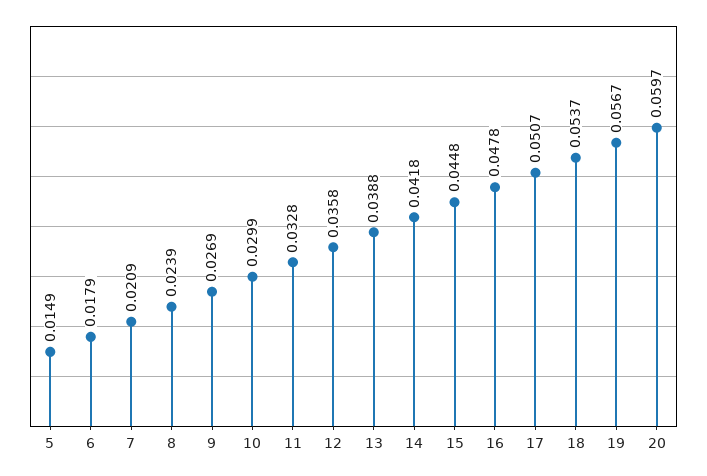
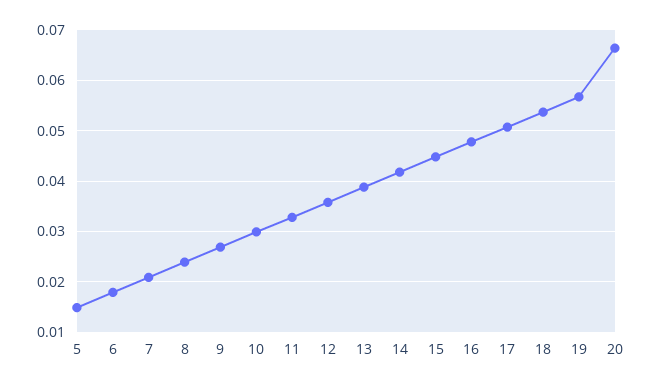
  {
    "5": 0.0149,
    "6": 0.0179,
    "7": 0.0209,
    "8": 0.0239,
    "9": 0.0269,
    "10": 0.0299,
    "11": 0.0328,
    "12": 0.0358,
    "13": 0.0388,
    "14": 0.0418,
    "15": 0.0448,
    "16": 0.0478,
    "17": 0.0507,
    "18": 0.0537,
    "19": 0.0567,
-   "20": 0.0597
+   "20": 0.066
  }

